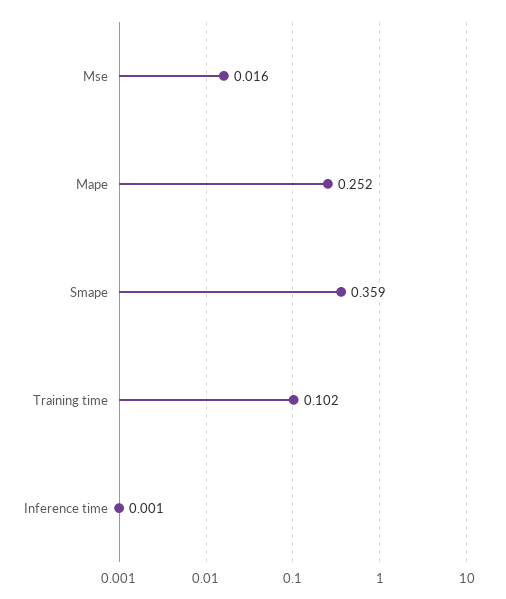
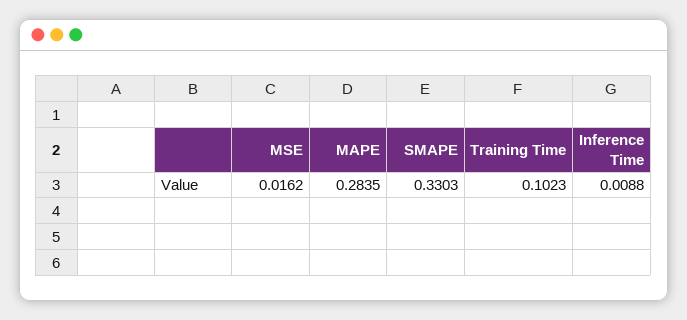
  {
    "Mse": 0.0162,
-   "Mape": 0.252,
+   "Mape": 0.2835,
-   "Smape": 0.359,
+   "Smape": 0.3303,
    "Training time": 0.1023,
-   "Inference time": 0.001
+   "Inference time": 0.0088
  }

